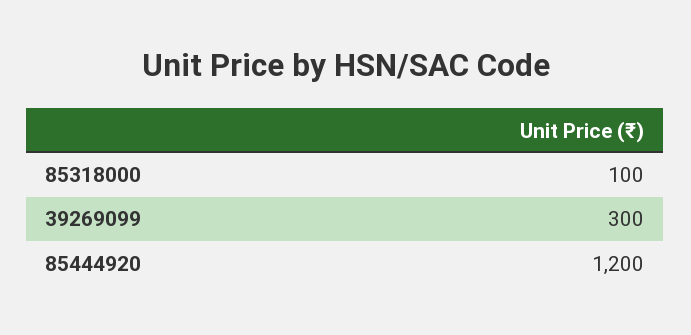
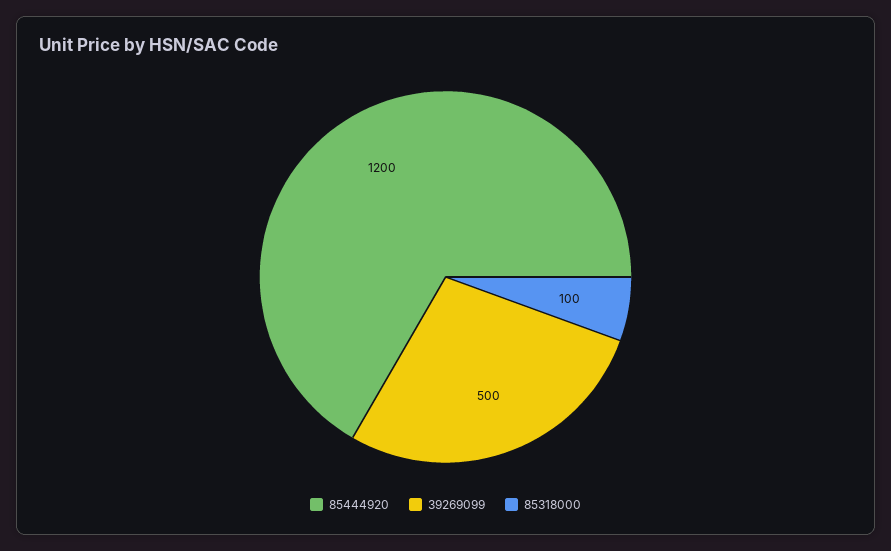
  {
    "85318000": 100,
-   "39269099": 300,
+   "39269099": 500,
    "85444920": 1200
  }

